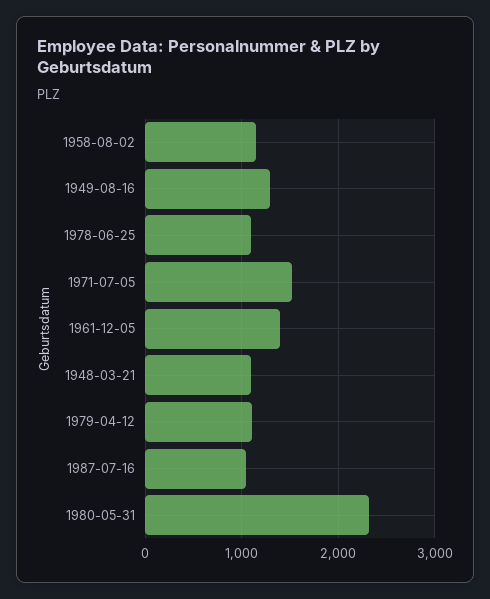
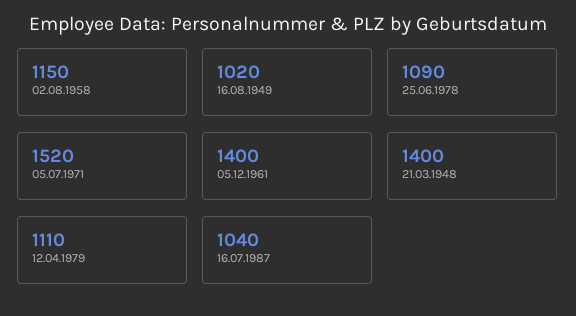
  {
    "1958-08-02": 1150,
-   "1949-08-16": 1300,
+   "1949-08-16": 1020,
    "1978-06-25": 1090,
    "1971-07-05": 1520,
    "1961-12-05": 1400,
-   "1948-03-21": 1100,
+   "1948-03-21": 1400,
    "1979-04-12": 1110,
-   "1987-07-16": 1040,
+   "1987-07-16": 1040
-   "1980-05-31": 2300
  }

